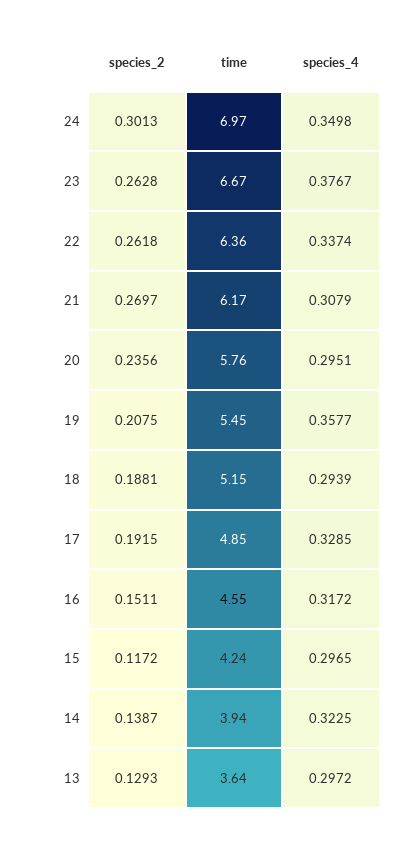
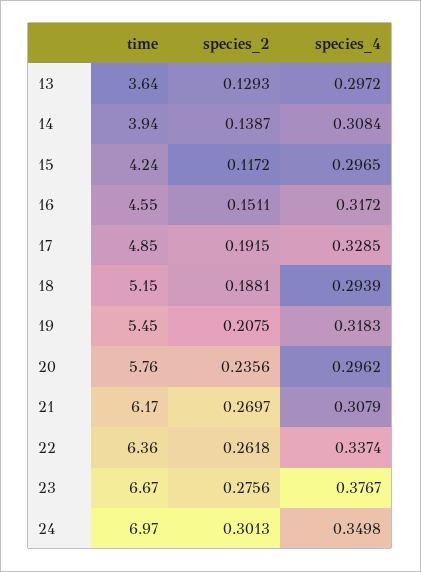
  {
    "species_2": {
      "24": 0.3013,
-     "23": 0.2628,
+     "23": 0.2756,
      "22": 0.2618,
      "21": 0.2697,
      "20": 0.2356,
      "19": 0.2075,
      "18": 0.1881,
      "17": 0.1915,
      "16": 0.1511,
      "15": 0.1172,
      "14": 0.1387,
      "13": 0.1293
    },
    "time": {
      "24": 6.97,
      "23": 6.67,
      "22": 6.36,
      "21": 6.17,
      "20": 5.76,
      "19": 5.45,
      "18": 5.15,
      "17": 4.85,
      "16": 4.55,
      "15": 4.24,
      "14": 3.94,
      "13": 3.64
    },
    "species_4": {
      "24": 0.3498,
      "23": 0.3767,
      "22": 0.3374,
      "21": 0.3079,
-     "20": 0.2951,
+     "20": 0.2962,
-     "19": 0.3577,
+     "19": 0.3183,
      "18": 0.2939,
      "17": 0.3285,
      "16": 0.3172,
      "15": 0.2965,
-     "14": 0.3225,
+     "14": 0.3084,
      "13": 0.2972
    }
  }

